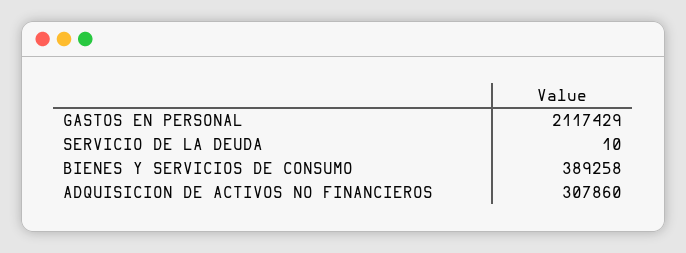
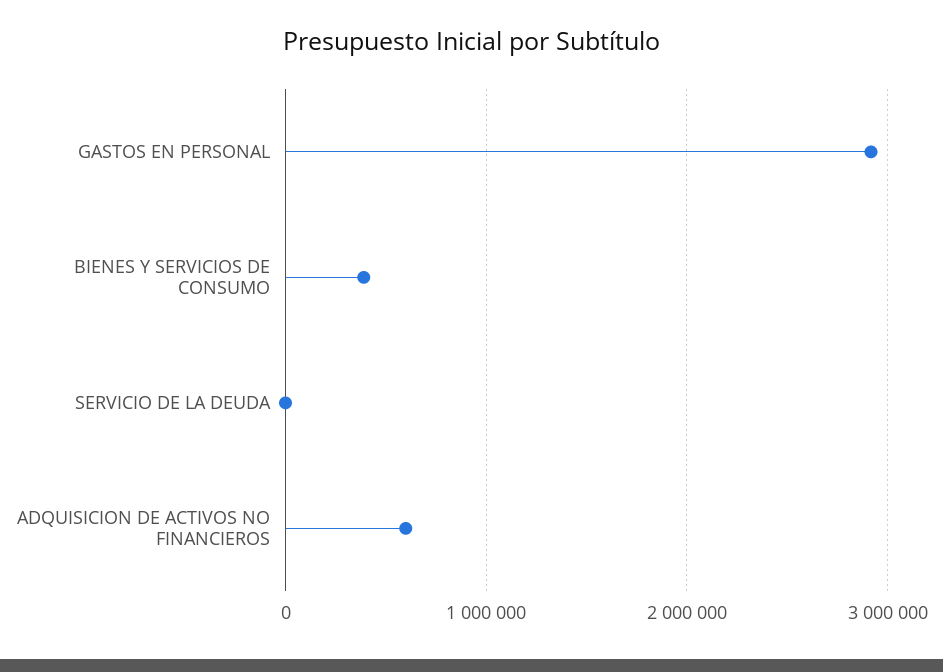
  {
-   "GASTOS EN PERSONAL": 2117429,
+   "GASTOS EN PERSONAL": 2900000,
    "SERVICIO DE LA DEUDA": 10,
    "BIENES Y SERVICIOS DE CONSUMO": 389258,
-   "ADQUISICION DE ACTIVOS NO FINANCIEROS": 307860
+   "ADQUISICION DE ACTIVOS NO FINANCIEROS": 600000
  }

